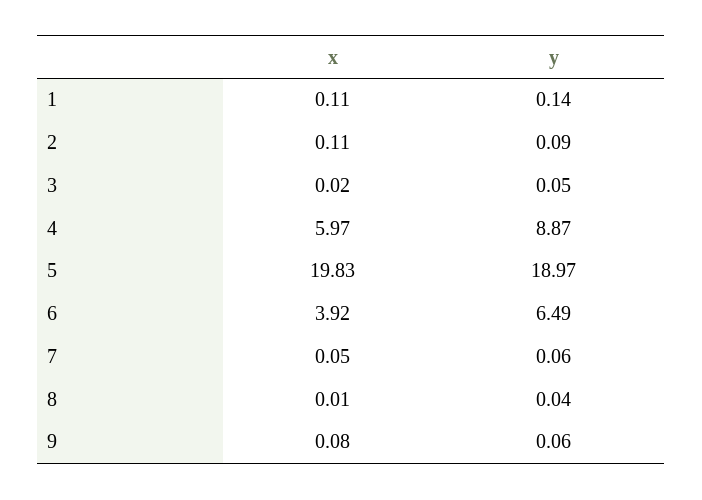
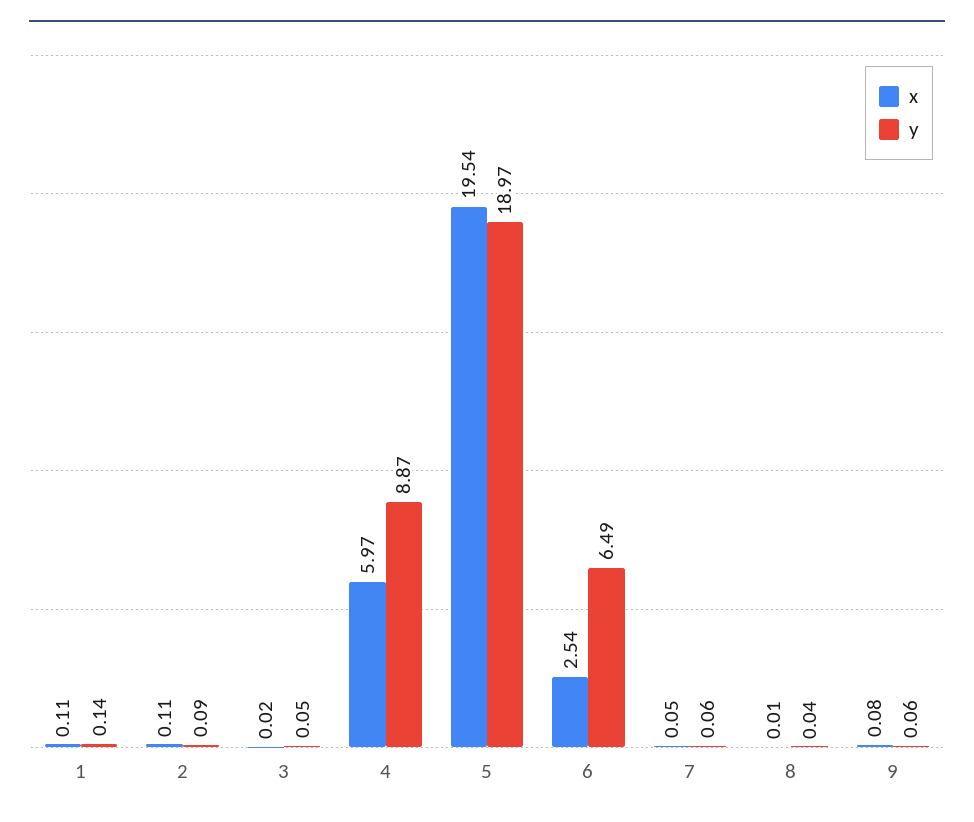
  {
    "x": {
      "1": 0.11,
      "2": 0.11,
      "3": 0.02,
      "4": 5.97,
-     "5": 19.83,
+     "5": 19.54,
-     "6": 3.92,
+     "6": 2.54,
      "7": 0.05,
      "8": 0.01,
      "9": 0.08
    },
    "y": {
      "1": 0.14,
      "2": 0.09,
      "3": 0.05,
      "4": 8.87,
      "5": 18.97,
      "6": 6.49,
      "7": 0.06,
      "8": 0.04,
      "9": 0.06
    }
  }

